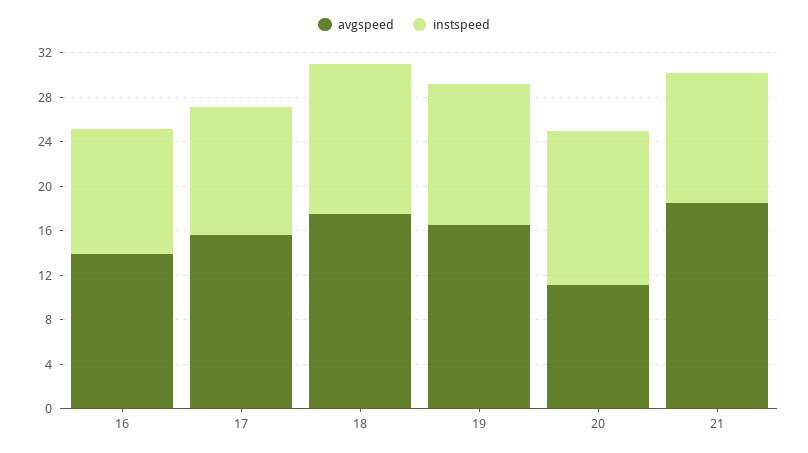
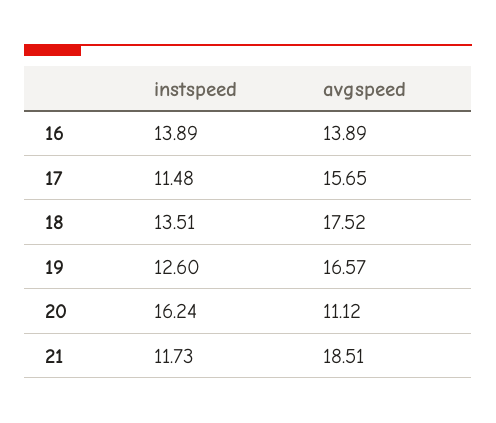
  {
    "avgspeed": {
      "16": 13.89,
      "17": 15.65,
      "18": 17.52,
      "19": 16.57,
      "20": 11.12,
      "21": 18.51
    },
    "instspeed": {
-     "16": 11,
+     "16": 13.89,
      "17": 11.48,
      "18": 13.51,
      "19": 12.6,
-     "20": 14,
+     "20": 16.24,
      "21": 11.73
    }
  }

